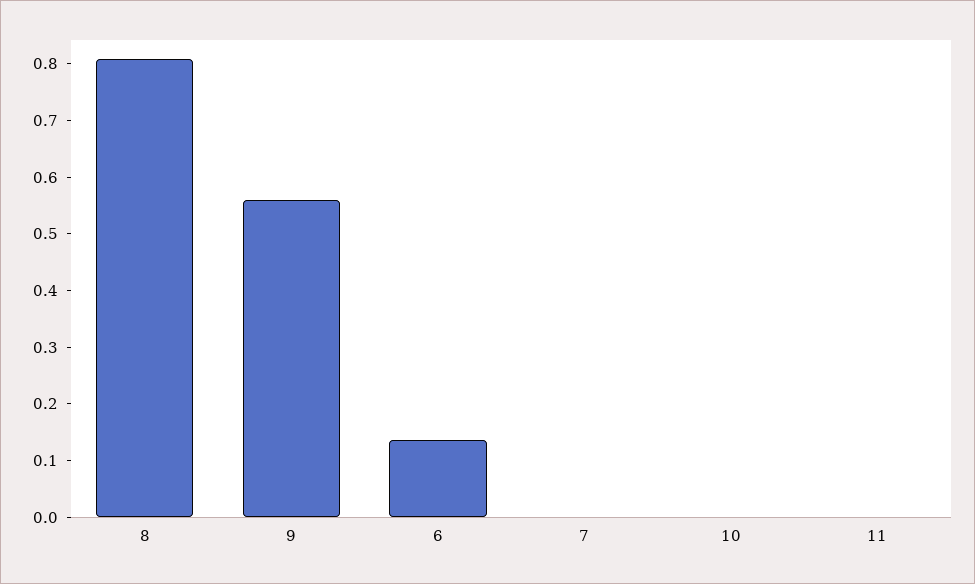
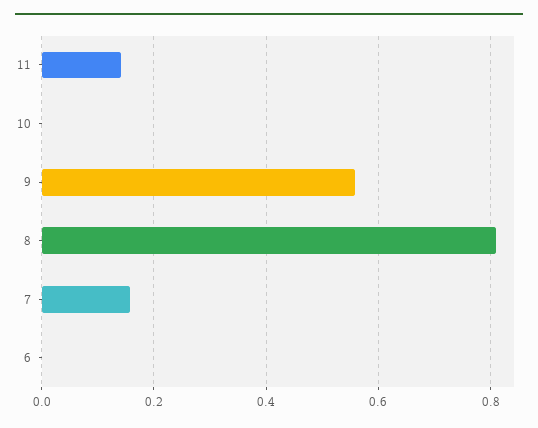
  {
    "8": 0.8,
    "9": 0.56,
-   "6": 0.14,
+   "6": 0,
-   "7": 0,
+   "7": 0.16,
    "10": 0,
-   "11": 0
+   "11": 0.14
  }

